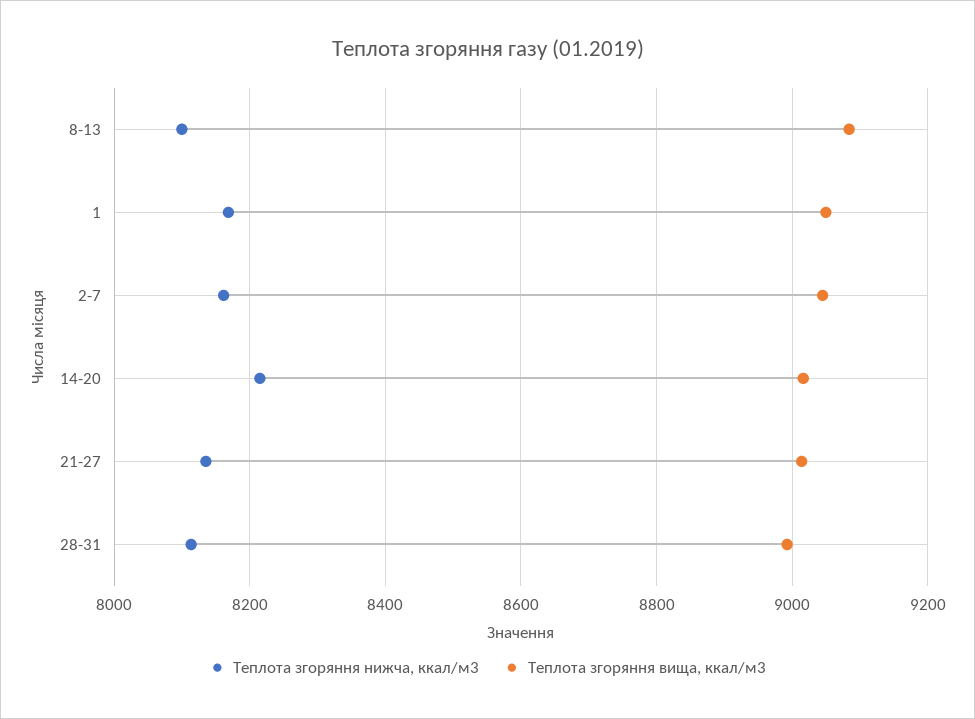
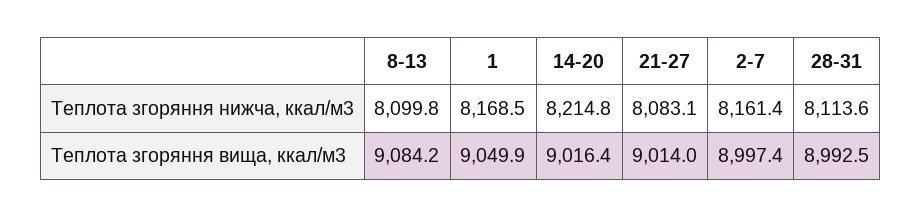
  {
    "Теплота згоряння нижча, ккал/м3": {
      "8-13": 8099.8,
      "1": 8168.5,
      "2-7": 8161.4,
      "14-20": 8214.8,
-     "21-27": 8140,
+     "21-27": 8083.1,
      "28-31": 8113.6
    },
    "Теплота згоряння вища, ккал/м3": {
      "8-13": 9084.2,
      "1": 9049.9,
-     "2-7": 9040,
+     "2-7": 8997.4,
      "14-20": 9016.4,
      "21-27": 9014,
      "28-31": 8992.5
    }
  }

